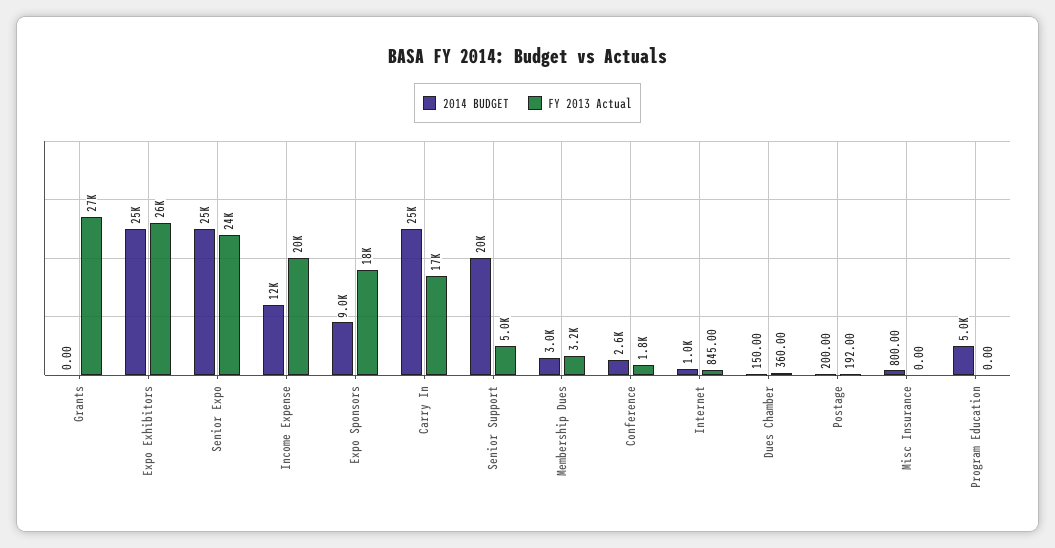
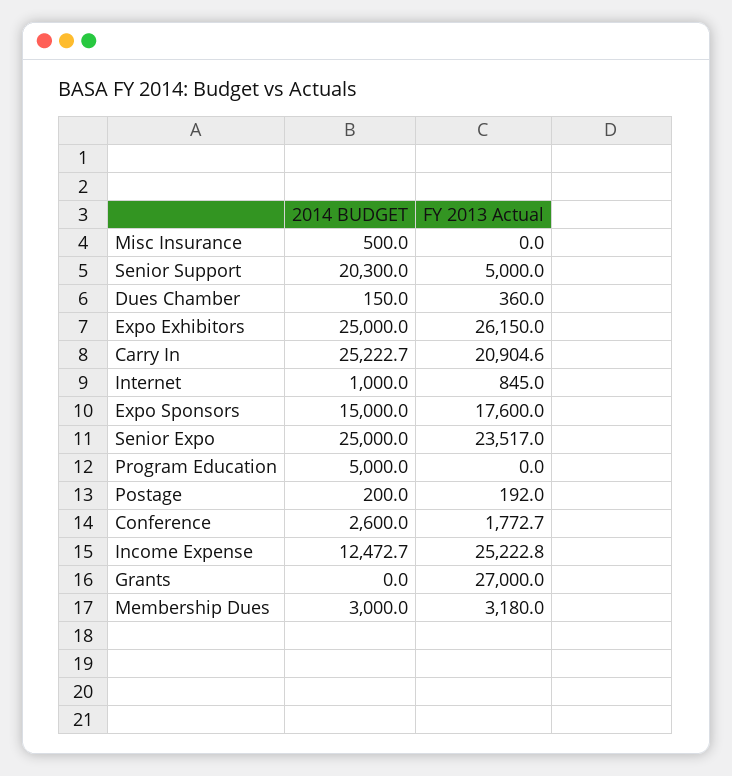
  {
    "2014 BUDGET": {
      "Grants": 0,
      "Expo Exhibitors": 25000,
      "Senior Expo": 25000,
      "Income Expense": 12472.7,
-     "Expo Sponsors": 9000,
+     "Expo Sponsors": 15000,
      "Carry In": 25222.7,
      "Senior Support": 20300,
      "Membership Dues": 3000,
      "Conference": 2600,
      "Internet": 1000,
      "Dues Chamber": 150,
      "Postage": 200,
-     "Misc Insurance": 800,
+     "Misc Insurance": 500,
      "Program Education": 5000
    },
    "FY 2013 Actual": {
      "Grants": 27000,
      "Expo Exhibitors": 26150,
      "Senior Expo": 23517,
-     "Income Expense": 20000,
+     "Income Expense": 25222.8,
      "Expo Sponsors": 17600,
-     "Carry In": 17000,
+     "Carry In": 20904.6,
      "Senior Support": 5000,
      "Membership Dues": 3180,
      "Conference": 1772.7,
      "Internet": 845,
      "Dues Chamber": 360,
      "Postage": 192,
      "Misc Insurance": 0,
      "Program Education": 0
    }
  }

